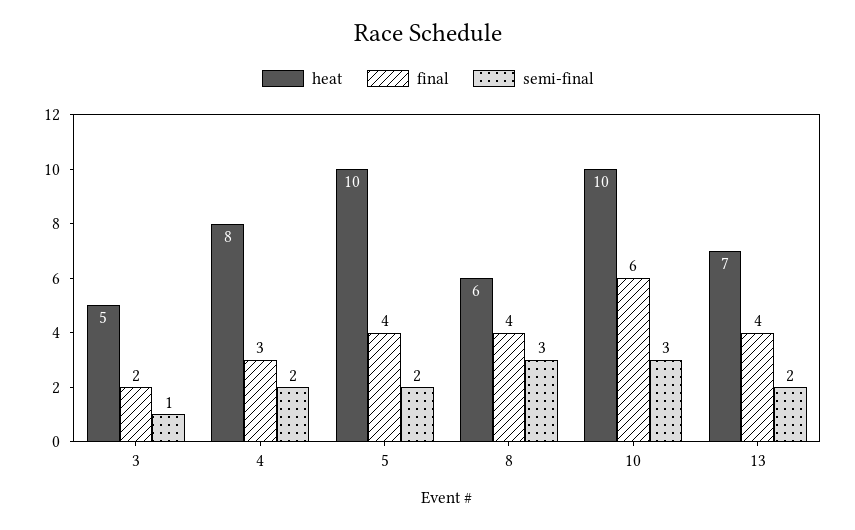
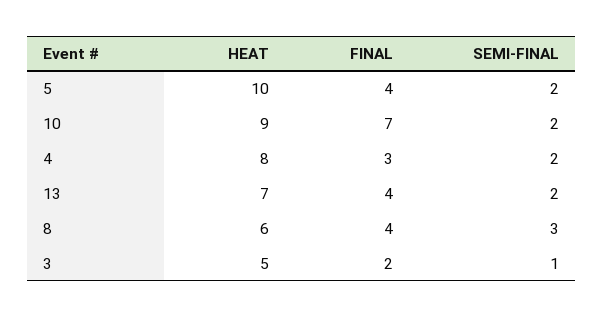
  {
    "heat": {
      "3": 5,
      "4": 8,
      "5": 10,
      "8": 6,
-     "10": 10,
+     "10": 9,
      "13": 7
    },
    "final": {
      "3": 2,
      "4": 3,
      "5": 4,
      "8": 4,
-     "10": 6,
+     "10": 7,
      "13": 4
    },
    "semi-final": {
      "3": 1,
      "4": 2,
      "5": 2,
      "8": 3,
-     "10": 3,
+     "10": 2,
      "13": 2
    }
  }

